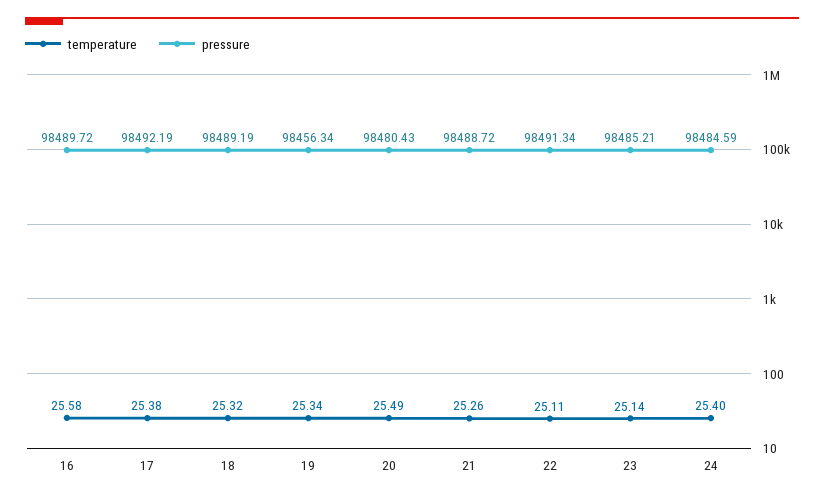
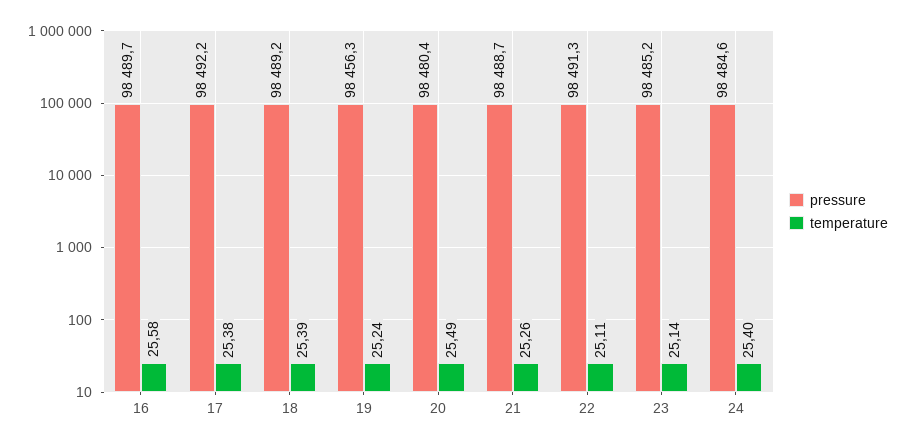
  {
    "temperature": {
      "16": 25.58,
      "17": 25.38,
-     "18": 25.32,
+     "18": 25.39,
-     "19": 25.34,
+     "19": 25.24,
      "20": 25.49,
      "21": 25.26,
      "22": 25.11,
      "23": 25.14,
      "24": 25.4
    },
    "pressure": {
      "16": 98489.72,
      "17": 98492.19,
      "18": 98489.19,
      "19": 98456.34,
      "20": 98480.43,
      "21": 98488.72,
      "22": 98491.34,
      "23": 98485.21,
      "24": 98484.59
    }
  }

